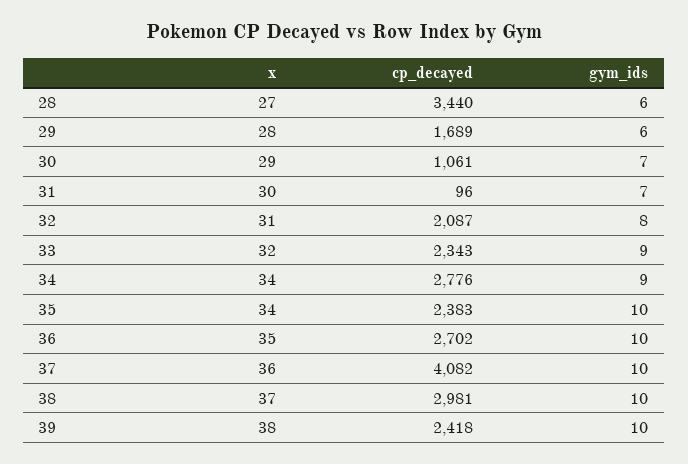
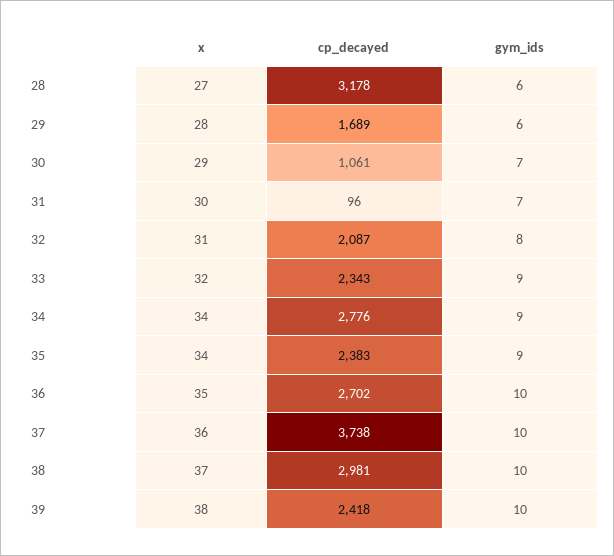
  {
    "x": {
      "28": 27,
      "29": 28,
      "30": 29,
      "31": 30,
      "32": 31,
      "33": 32,
      "34": 34,
      "35": 34,
      "36": 35,
      "37": 36,
      "38": 37,
      "39": 38
    },
    "cp_decayed": {
-     "28": 3440,
+     "28": 3178,
      "29": 1689,
      "30": 1061,
      "31": 96,
      "32": 2087,
      "33": 2343,
      "34": 2776,
      "35": 2383,
      "36": 2702,
-     "37": 4082,
+     "37": 3738,
      "38": 2981,
      "39": 2418
    },
    "gym_ids": {
      "28": 6,
      "29": 6,
      "30": 7,
      "31": 7,
      "32": 8,
      "33": 9,
      "34": 9,
-     "35": 10,
+     "35": 9,
      "36": 10,
      "37": 10,
      "38": 10,
      "39": 10
    }
  }

